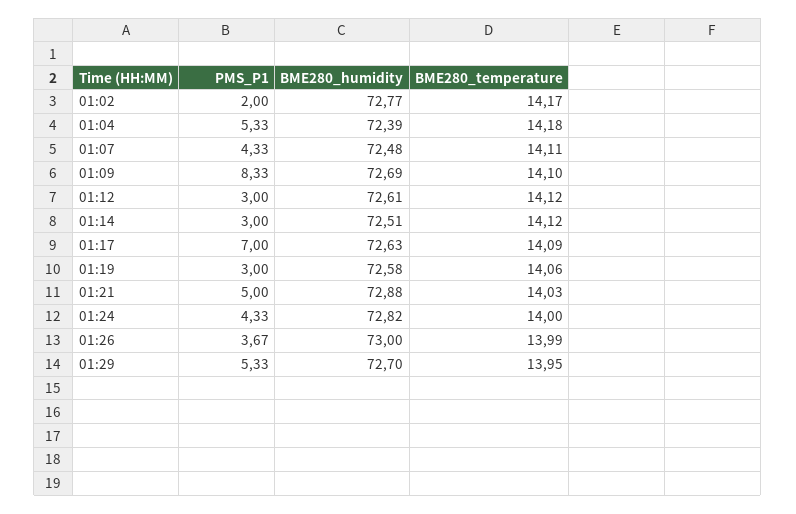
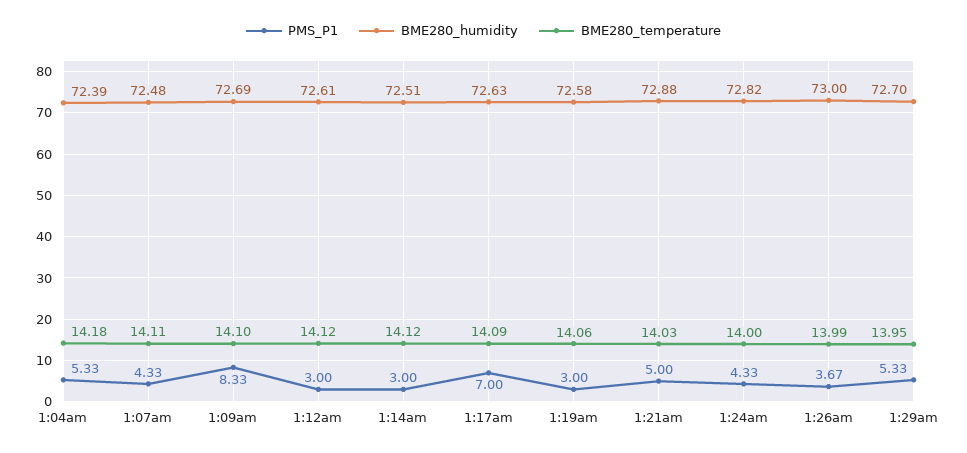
  {
    "PMS_P1": {
-     "01:02": 2,
      "01:04": 5.33,
      "01:07": 4.33,
      "01:09": 8.33,
      "01:12": 3,
      "01:14": 3,
      "01:17": 7,
      "01:19": 3,
      "01:21": 5,
      "01:24": 4.33,
      "01:26": 3.67,
      "01:29": 5.33
    },
    "BME280_humidity": {
-     "01:02": 72.77,
      "01:04": 72.39,
      "01:07": 72.48,
      "01:09": 72.69,
      "01:12": 72.61,
      "01:14": 72.51,
      "01:17": 72.63,
      "01:19": 72.58,
      "01:21": 72.88,
      "01:24": 72.82,
      "01:26": 73,
      "01:29": 72.7
    },
    "BME280_temperature": {
-     "01:02": 14.17,
      "01:04": 14.18,
      "01:07": 14.11,
      "01:09": 14.1,
      "01:12": 14.12,
      "01:14": 14.12,
      "01:17": 14.09,
      "01:19": 14.06,
      "01:21": 14.03,
      "01:24": 14,
      "01:26": 13.99,
      "01:29": 13.95
    }
  }

